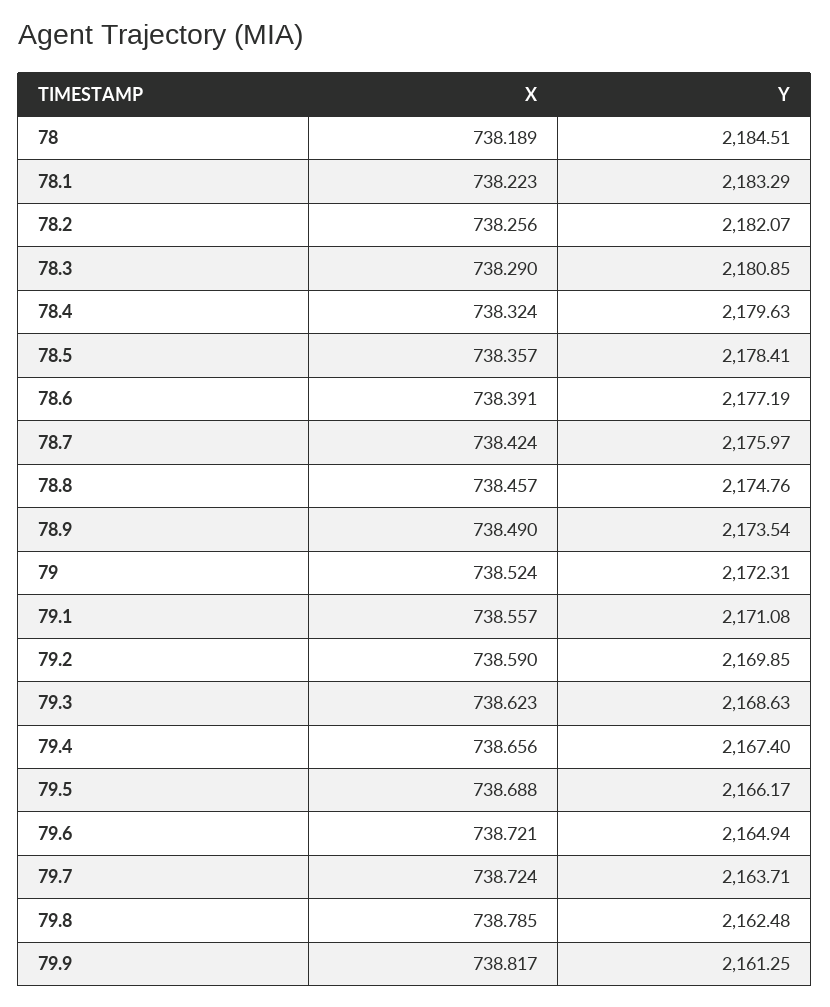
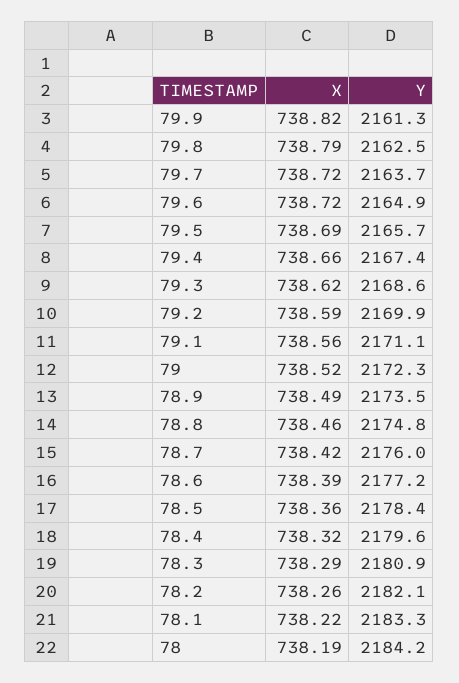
  {
    "X": {
      "78": 738.189,
      "78.1": 738.223,
      "78.2": 738.256,
      "78.3": 738.29,
      "78.4": 738.324,
      "78.5": 738.357,
      "78.6": 738.391,
      "78.7": 738.424,
      "78.8": 738.457,
      "78.9": 738.49,
      "79": 738.524,
      "79.1": 738.557,
      "79.2": 738.59,
      "79.3": 738.623,
      "79.4": 738.656,
      "79.5": 738.688,
      "79.6": 738.721,
      "79.7": 738.724,
      "79.8": 738.785,
      "79.9": 738.817
    },
    "Y": {
-     "78": 2184.51,
+     "78": 2184.2,
      "78.1": 2183.29,
      "78.2": 2182.07,
      "78.3": 2180.85,
      "78.4": 2179.63,
      "78.5": 2178.41,
      "78.6": 2177.19,
      "78.7": 2175.97,
      "78.8": 2174.76,
      "78.9": 2173.54,
      "79": 2172.31,
      "79.1": 2171.08,
      "79.2": 2169.85,
      "79.3": 2168.63,
      "79.4": 2167.4,
-     "79.5": 2166.17,
+     "79.5": 2165.7,
      "79.6": 2164.94,
      "79.7": 2163.71,
      "79.8": 2162.48,
      "79.9": 2161.25
    }
  }

